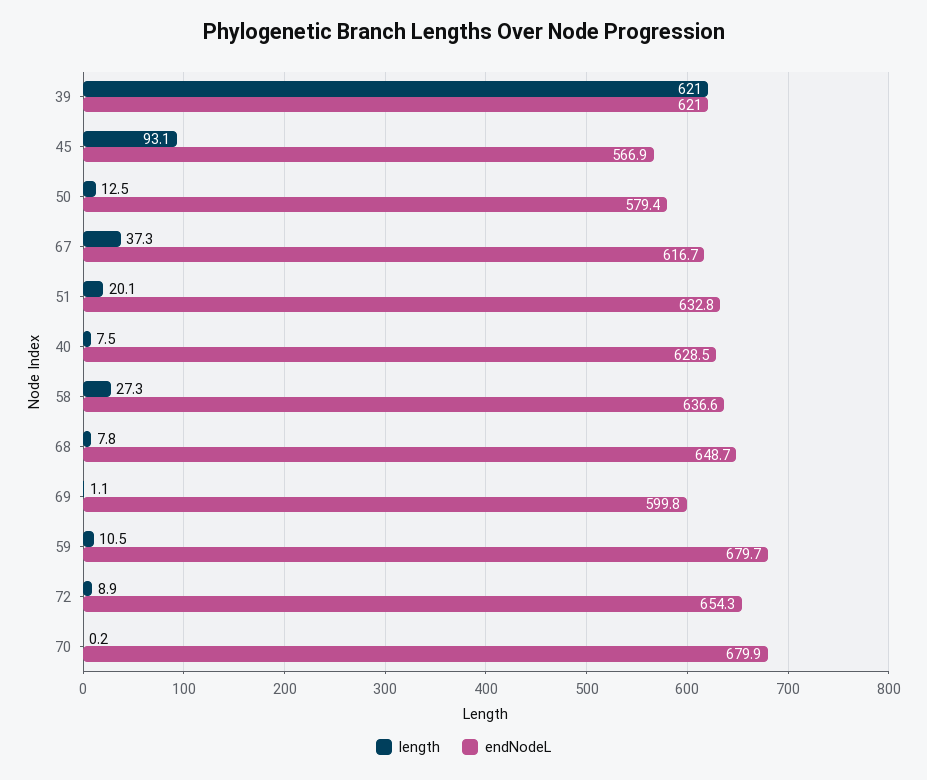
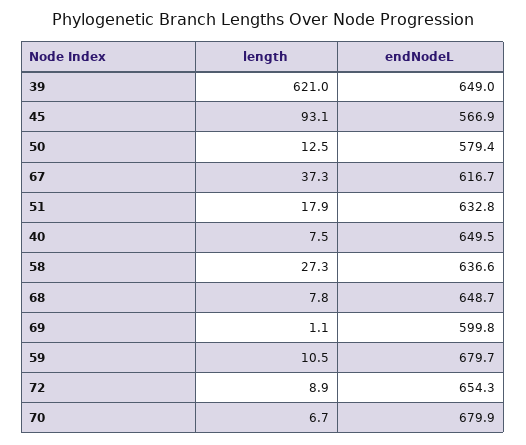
  {
    "length": {
      "39": 621,
      "45": 93.1,
      "50": 12.5,
      "67": 37.3,
-     "51": 20.1,
+     "51": 17.9,
      "40": 7.5,
      "58": 27.3,
      "68": 7.8,
      "69": 1.1,
      "59": 10.5,
      "72": 8.9,
-     "70": 0.2
+     "70": 6.7
    },
    "endNodeL": {
-     "39": 621,
+     "39": 649,
      "45": 566.9,
      "50": 579.4,
      "67": 616.7,
      "51": 632.8,
-     "40": 628.5,
+     "40": 649.5,
      "58": 636.6,
      "68": 648.7,
      "69": 599.8,
      "59": 679.7,
      "72": 654.3,
      "70": 679.9
    }
  }

